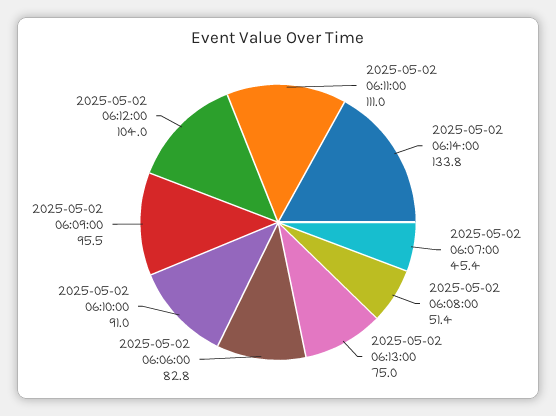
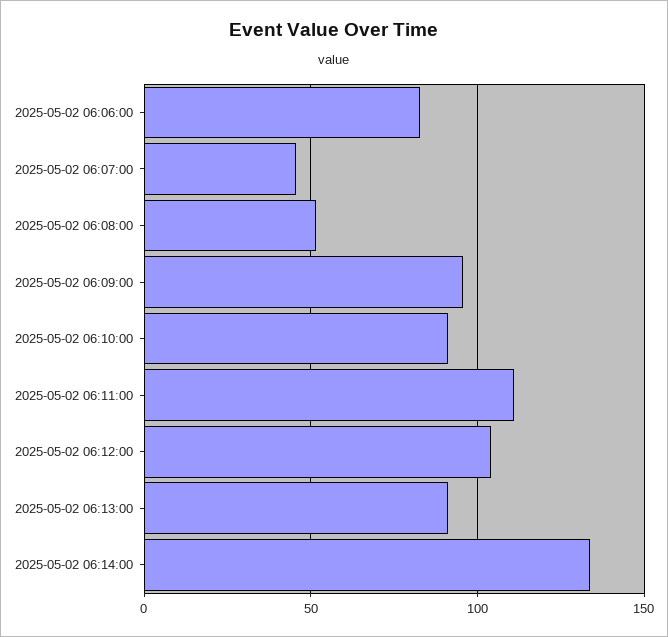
  {
    "2025-05-02 06:11:00": 111,
    "2025-05-02 06:14:00": 133.8,
    "2025-05-02 06:07:00": 45.4,
    "2025-05-02 06:08:00": 51.4,
-   "2025-05-02 06:13:00": 75,
+   "2025-05-02 06:13:00": 90,
    "2025-05-02 06:06:00": 82.8,
    "2025-05-02 06:10:00": 91,
    "2025-05-02 06:09:00": 95.5,
    "2025-05-02 06:12:00": 104
  }

